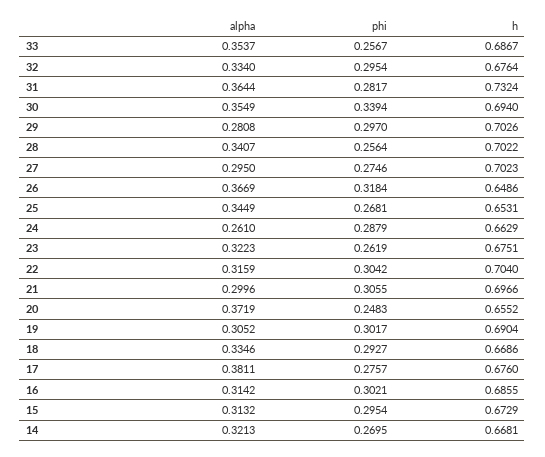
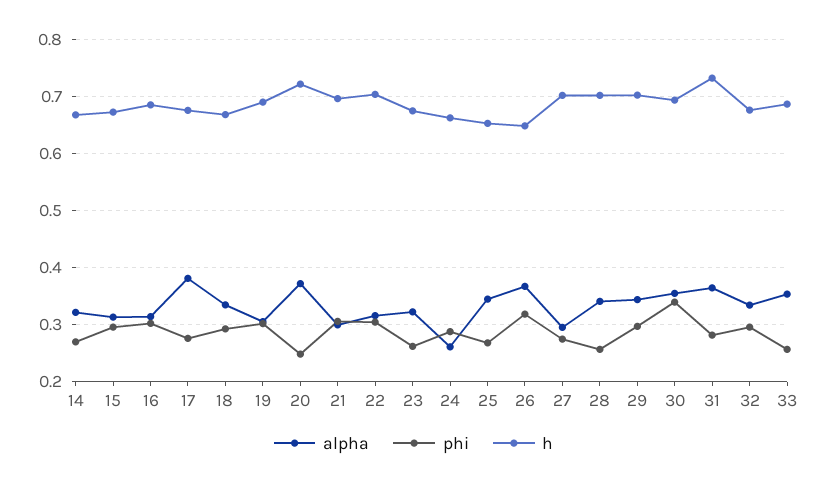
  {
    "alpha": {
      "33": 0.3537,
      "32": 0.334,
      "31": 0.3644,
      "30": 0.3549,
-     "29": 0.2808,
+     "29": 0.34,
      "28": 0.3407,
      "27": 0.295,
      "26": 0.3669,
      "25": 0.3449,
      "24": 0.261,
      "23": 0.3223,
      "22": 0.3159,
      "21": 0.2996,
      "20": 0.3719,
      "19": 0.3052,
      "18": 0.3346,
      "17": 0.3811,
      "16": 0.3142,
      "15": 0.3132,
      "14": 0.3213
    },
    "phi": {
      "33": 0.2567,
      "32": 0.2954,
      "31": 0.2817,
      "30": 0.3394,
      "29": 0.297,
      "28": 0.2564,
      "27": 0.2746,
      "26": 0.3184,
      "25": 0.2681,
      "24": 0.2879,
      "23": 0.2619,
      "22": 0.3042,
      "21": 0.3055,
      "20": 0.2483,
      "19": 0.3017,
      "18": 0.2927,
      "17": 0.2757,
      "16": 0.3021,
      "15": 0.2954,
      "14": 0.2695
    },
    "h": {
      "33": 0.6867,
      "32": 0.6764,
      "31": 0.7324,
      "30": 0.694,
      "29": 0.7026,
      "28": 0.7022,
      "27": 0.7023,
      "26": 0.6486,
      "25": 0.6531,
      "24": 0.6629,
      "23": 0.6751,
      "22": 0.704,
      "21": 0.6966,
-     "20": 0.6552,
+     "20": 0.72,
      "19": 0.6904,
      "18": 0.6686,
      "17": 0.676,
      "16": 0.6855,
      "15": 0.6729,
      "14": 0.6681
    }
  }

